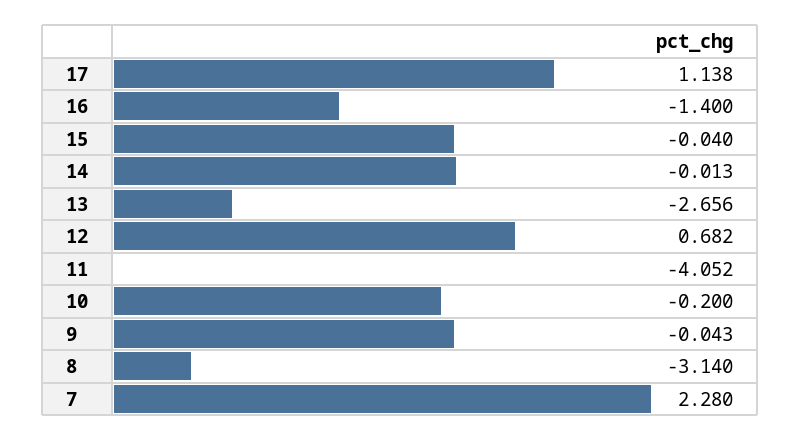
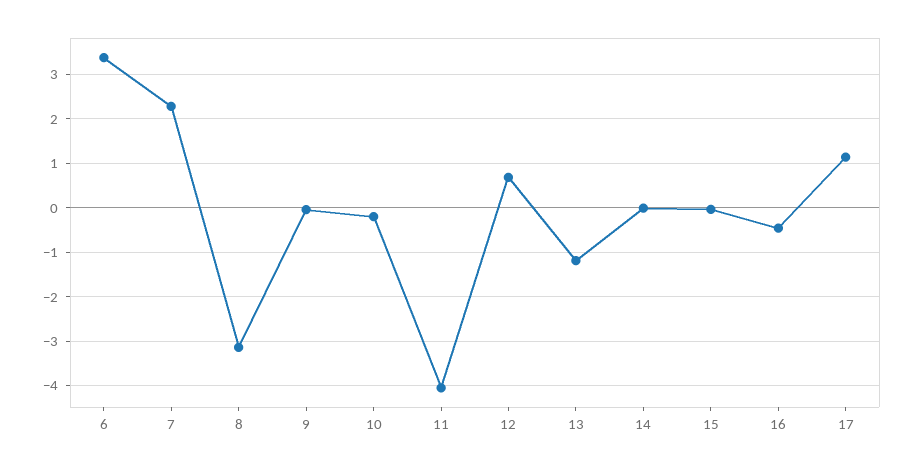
  {
    "17": 1.138,
-   "16": -1.4,
+   "16": -0.4,
    "15": -0.04,
    "14": -0.013,
-   "13": -2.656,
+   "13": -1.2,
    "12": 0.682,
    "11": -4.052,
    "10": -0.2,
    "9": -0.043,
    "8": -3.14,
-   "7": 2.28
+   "7": 2.28,
+   "6": 3.4
  }

